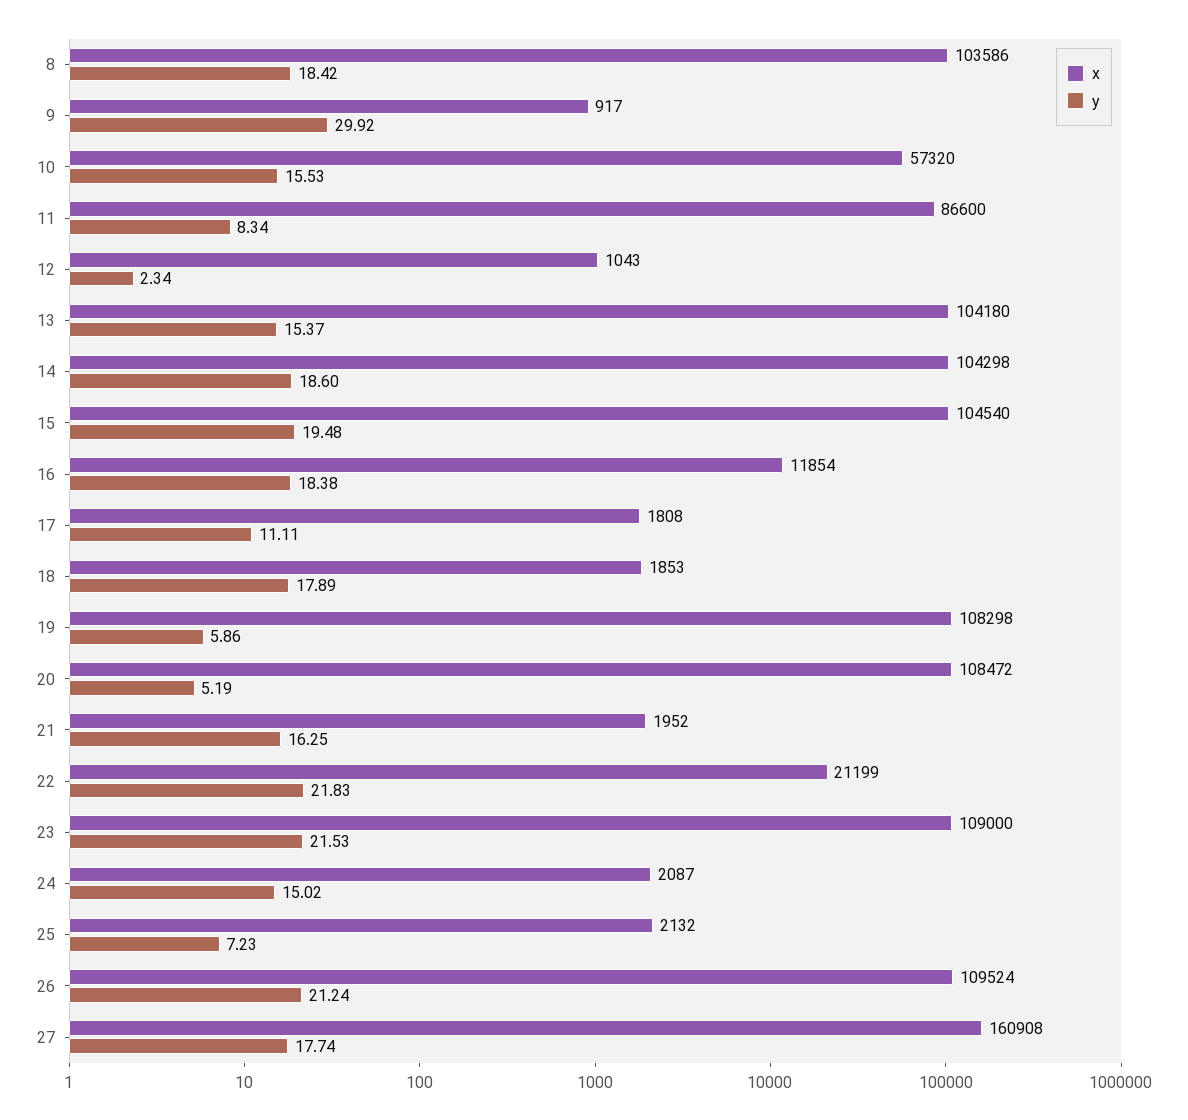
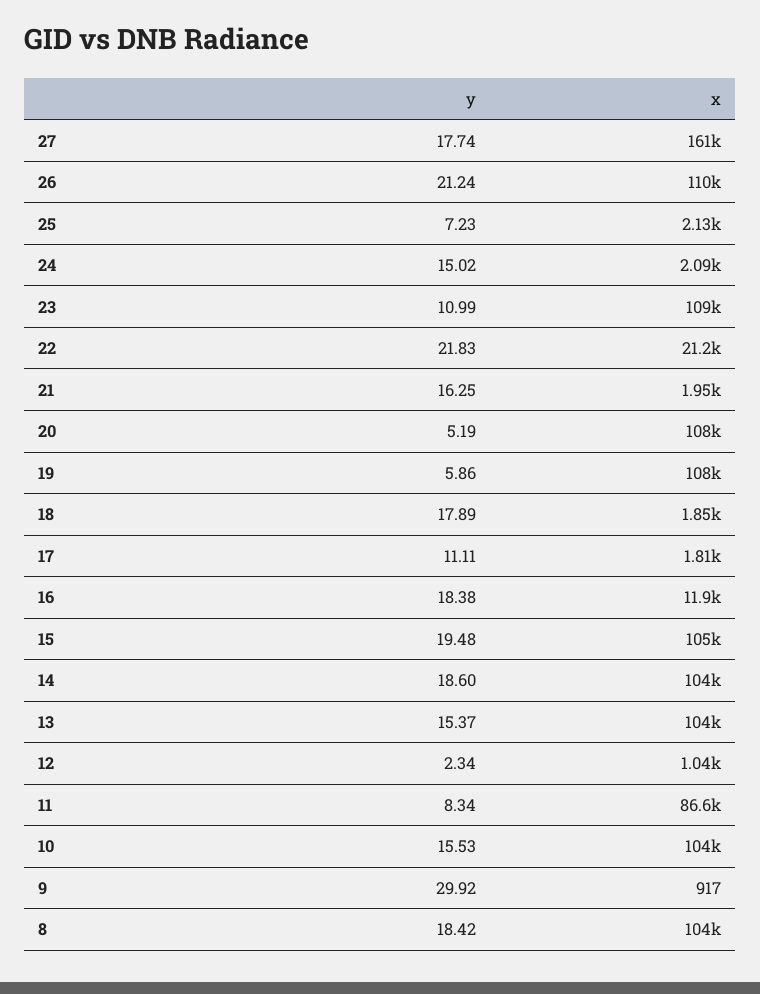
  {
    "x": {
      "8": 103586,
      "9": 917,
-     "10": 57320,
+     "10": 104000,
      "11": 86600,
      "12": 1043,
      "13": 104180,
      "14": 104298,
      "15": 104540,
      "16": 11854,
      "17": 1808,
      "18": 1853,
      "19": 108298,
      "20": 108472,
      "21": 1952,
      "22": 21199,
      "23": 109000,
      "24": 2087,
      "25": 2132,
      "26": 109524,
      "27": 160908
    },
    "y": {
      "8": 18.42,
      "9": 29.92,
      "10": 15.53,
      "11": 8.34,
      "12": 2.34,
      "13": 15.37,
      "14": 18.6,
      "15": 19.48,
      "16": 18.38,
      "17": 11.11,
      "18": 17.89,
      "19": 5.86,
      "20": 5.19,
      "21": 16.25,
      "22": 21.83,
-     "23": 21.53,
+     "23": 10.99,
      "24": 15.02,
      "25": 7.23,
      "26": 21.24,
      "27": 17.74
    }
  }

